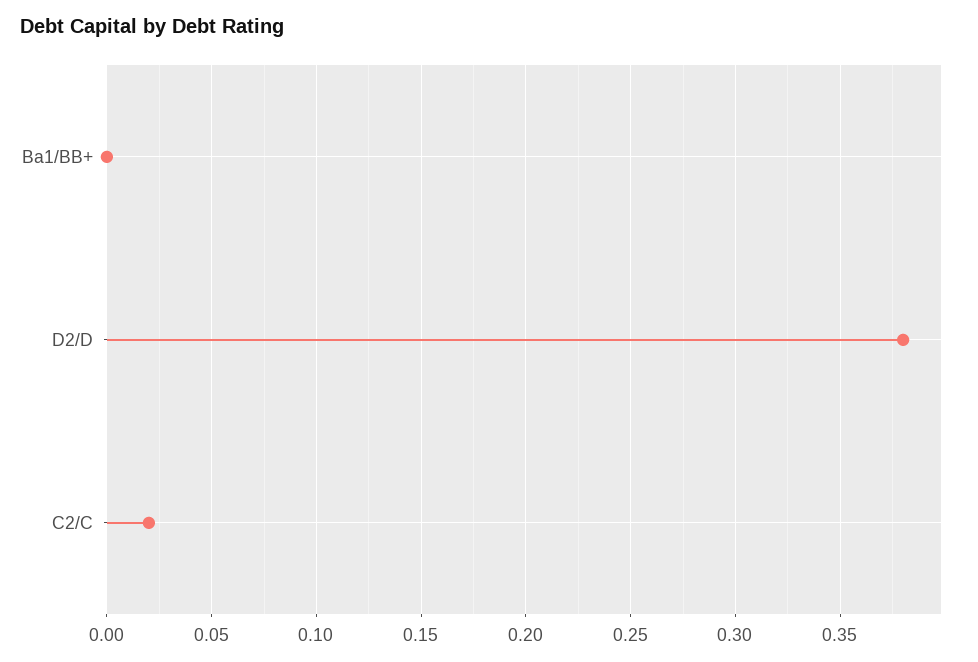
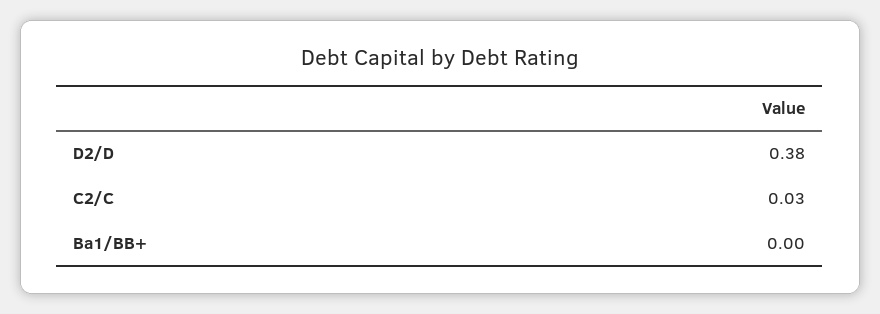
  {
    "Ba1/BB+": 0,
    "D2/D": 0.38,
-   "C2/C": 0.02
+   "C2/C": 0.03
  }

